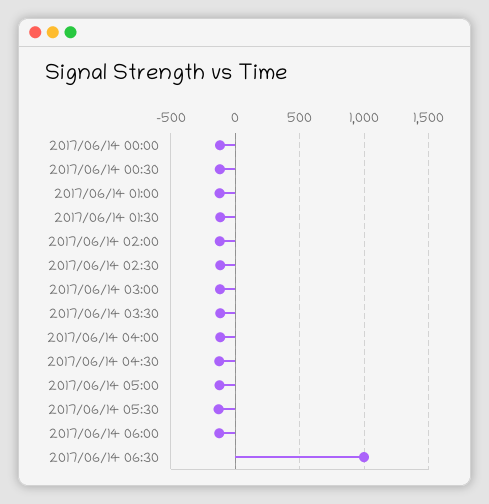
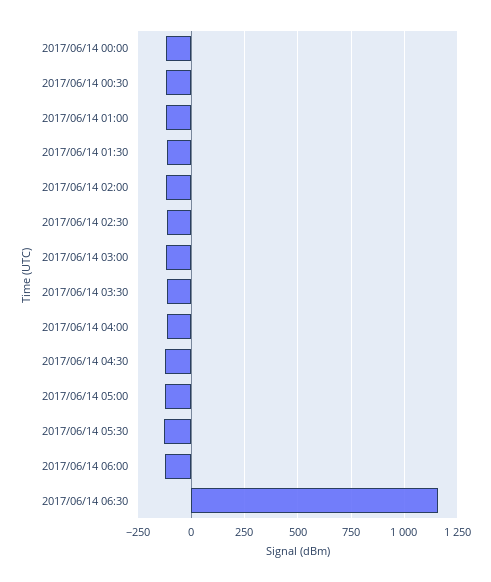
  {
    "2017/06/14 00:00": -100,
    "2017/06/14 00:30": -100,
    "2017/06/14 01:00": -100,
    "2017/06/14 01:30": -100,
    "2017/06/14 02:00": -100,
    "2017/06/14 02:30": -100,
    "2017/06/14 03:00": -100,
    "2017/06/14 03:30": -100,
    "2017/06/14 04:00": -100,
    "2017/06/14 04:30": -100,
    "2017/06/14 05:00": -100,
    "2017/06/14 05:30": -150,
    "2017/06/14 06:00": -100,
-   "2017/06/14 06:30": 1000
+   "2017/06/14 06:30": 1150
  }

